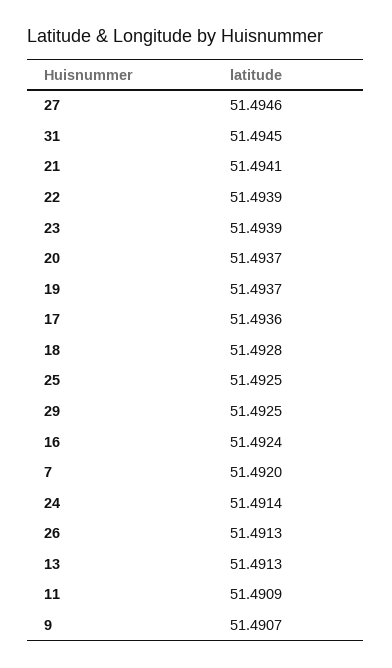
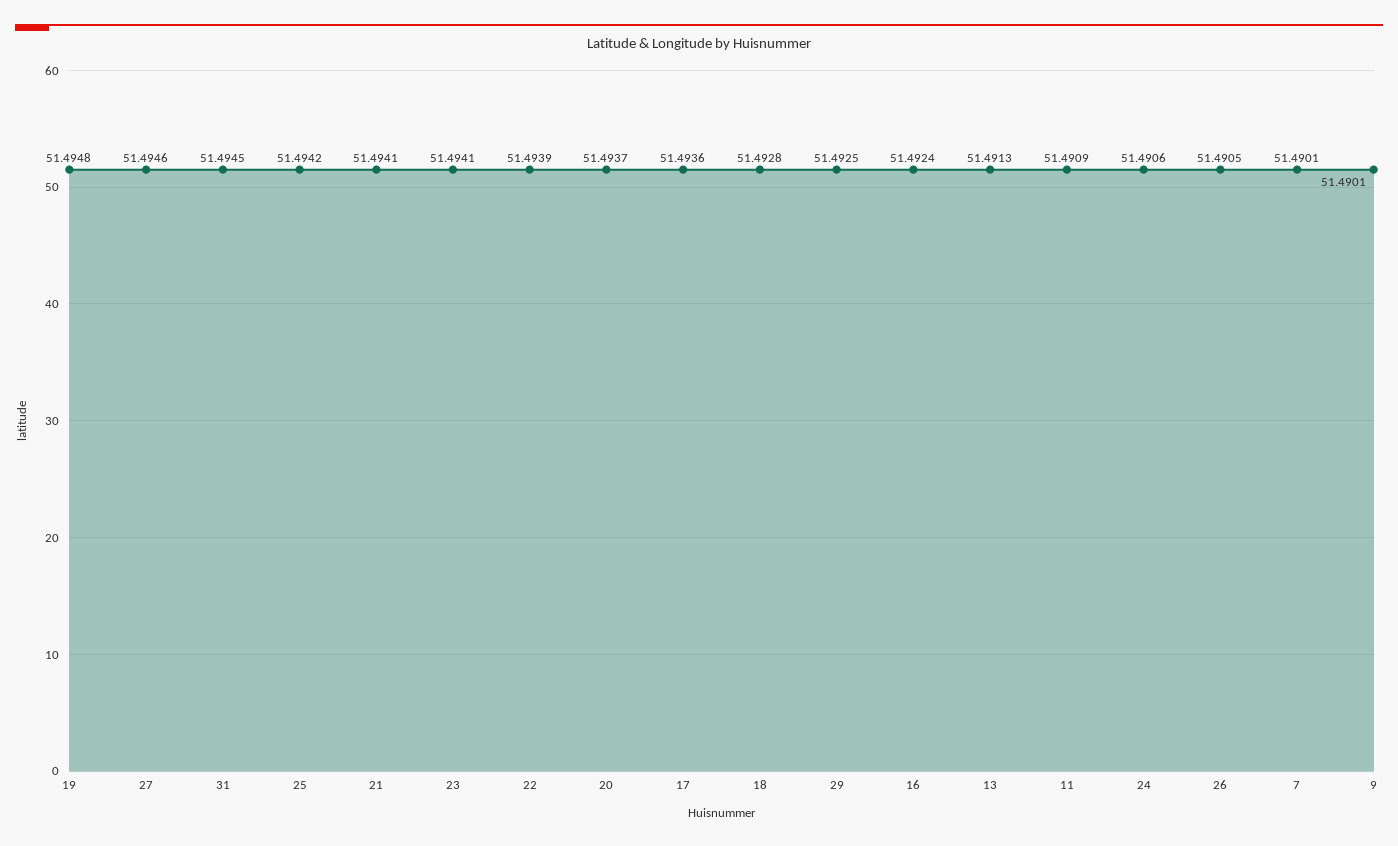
  {
    "27": 51.4946,
    "31": 51.4945,
    "21": 51.4941,
    "22": 51.4939,
-   "23": 51.4939,
+   "23": 51.4941,
    "20": 51.4937,
-   "19": 51.4937,
+   "19": 51.4948,
    "17": 51.4936,
    "18": 51.4928,
-   "25": 51.4925,
+   "25": 51.4942,
    "29": 51.4925,
    "16": 51.4924,
-   "7": 51.492,
+   "7": 51.4901,
-   "24": 51.4914,
+   "24": 51.4906,
-   "26": 51.4913,
+   "26": 51.4905,
    "13": 51.4913,
    "11": 51.4909,
-   "9": 51.4907
+   "9": 51.4901
  }

